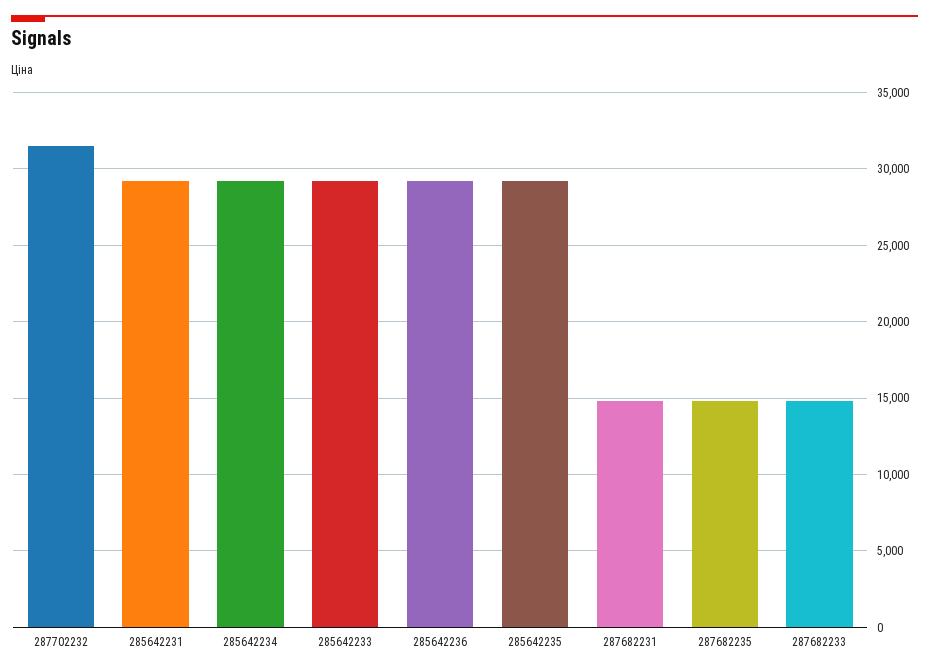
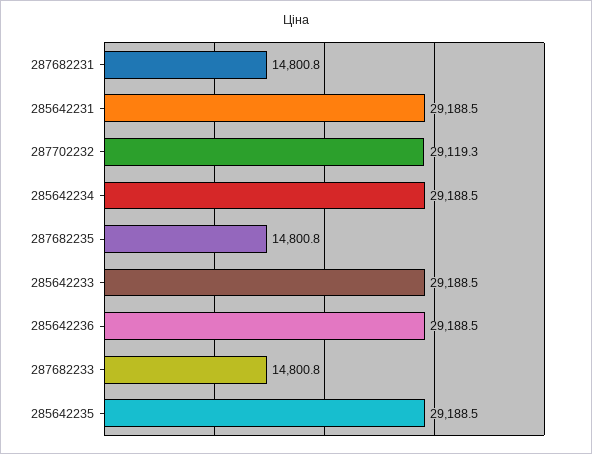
  {
-   "287702232": 31500,
+   "287702232": 29119.3,
    "285642231": 29188.5,
    "285642234": 29188.5,
    "285642233": 29188.5,
    "285642236": 29188.5,
    "285642235": 29188.5,
    "287682231": 14800.8,
    "287682235": 14800.8,
    "287682233": 14800.8
  }

